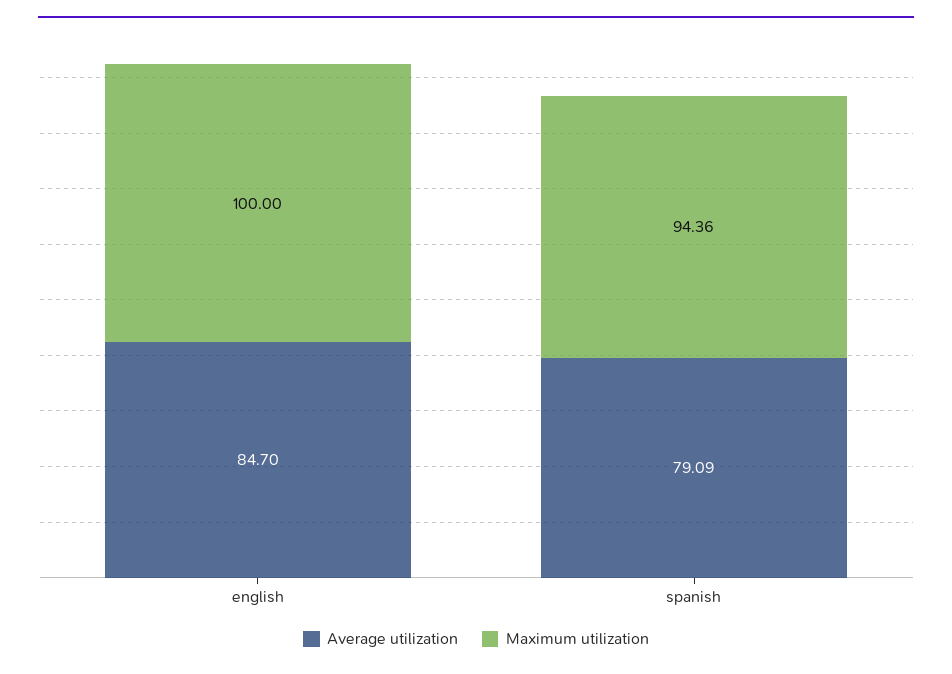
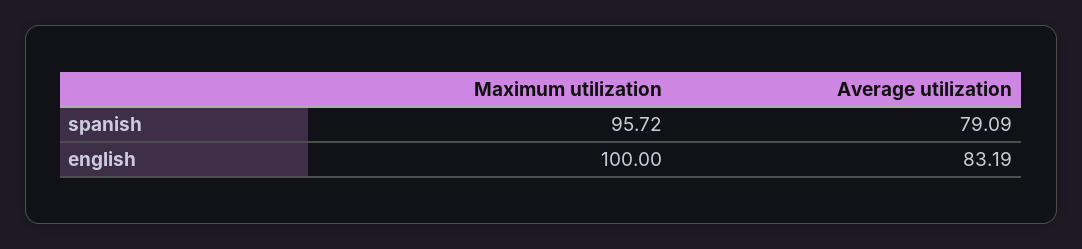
  {
    "Average utilization": {
-     "english": 84.7,
+     "english": 83.19,
      "spanish": 79.09
    },
    "Maximum utilization": {
      "english": 100,
-     "spanish": 94.36
+     "spanish": 95.72
    }
  }

